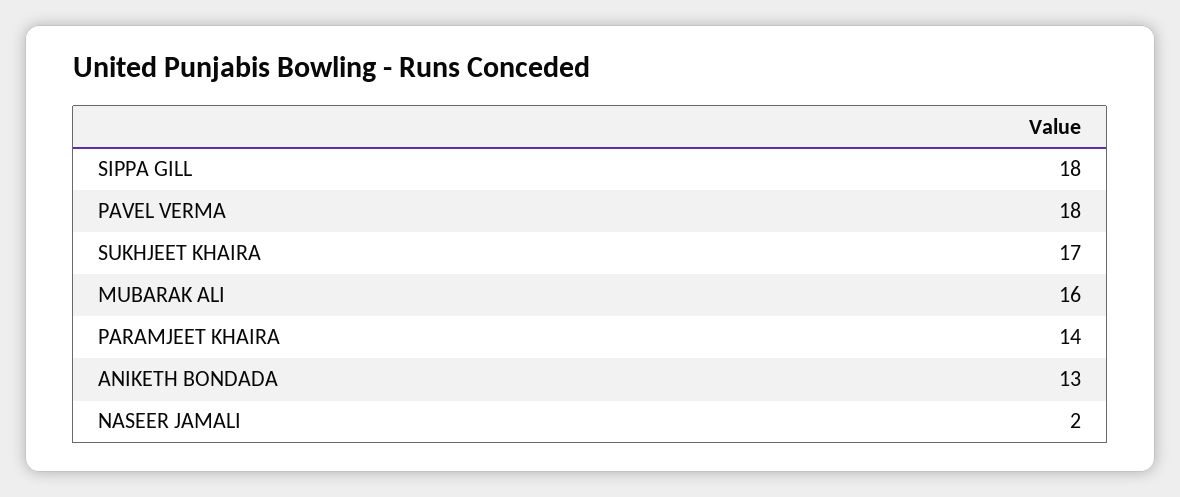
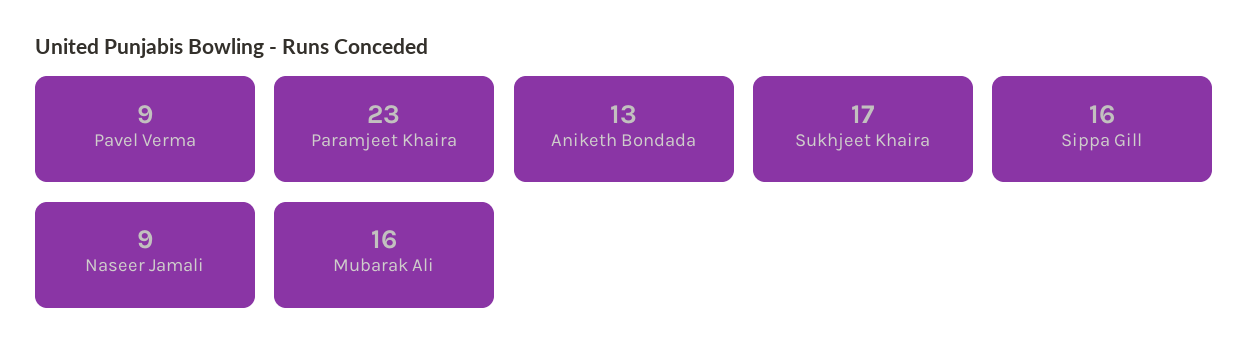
  {
-   "SIPPA GILL": 18,
+   "SIPPA GILL": 16,
-   "PAVEL VERMA": 18,
+   "PAVEL VERMA": 9,
    "SUKHJEET KHAIRA": 17,
    "MUBARAK ALI": 16,
-   "PARAMJEET KHAIRA": 14,
+   "PARAMJEET KHAIRA": 23,
    "ANIKETH BONDADA": 13,
-   "NASEER JAMALI": 2
+   "NASEER JAMALI": 9
  }

